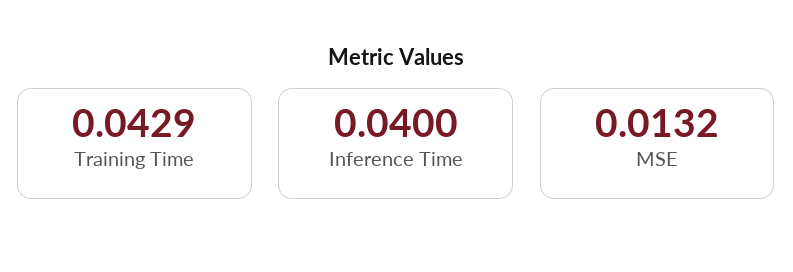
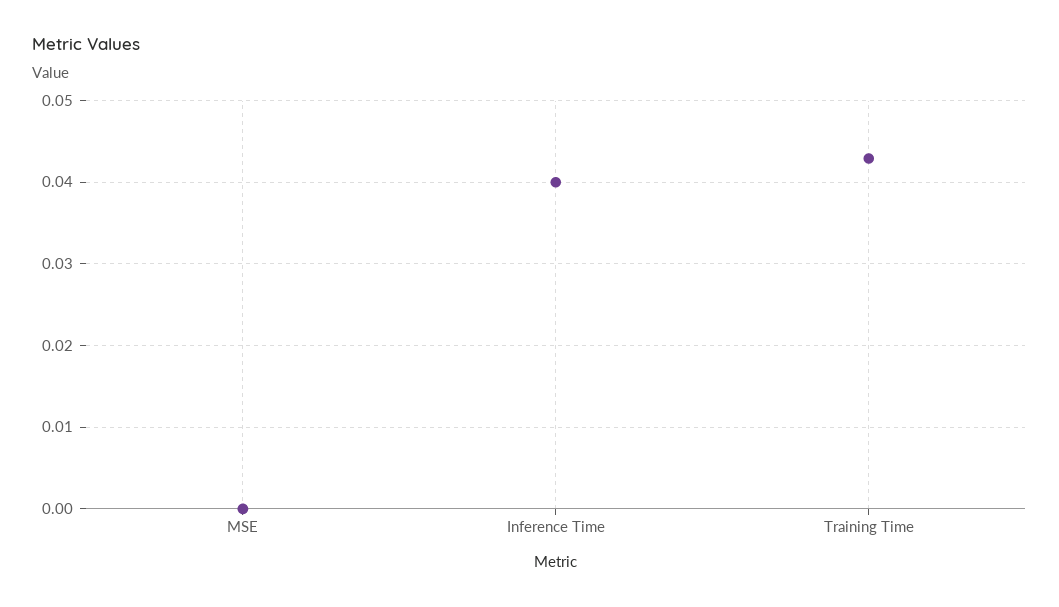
  {
    "Training Time": 0.0429,
    "Inference Time": 0.04,
-   "MSE": 0.0132
+   "MSE": 0
  }

